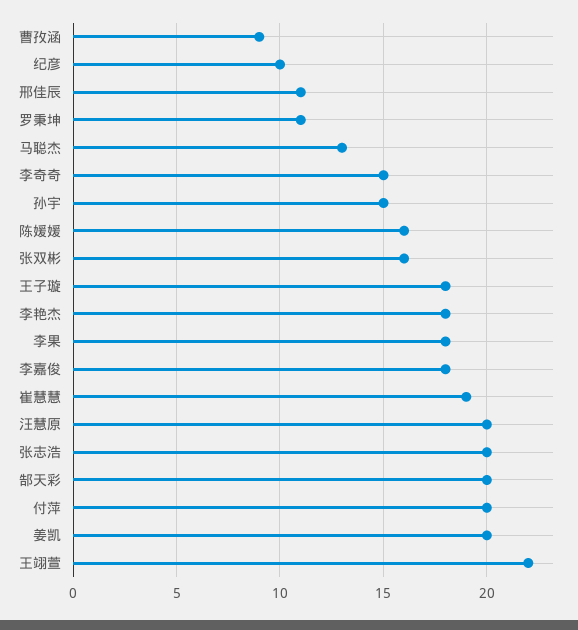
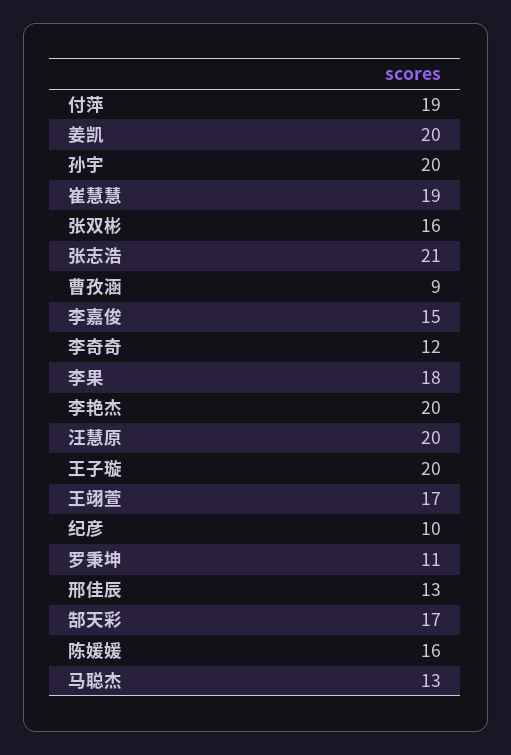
  {
    "曹孜涵": 9,
    "纪彦": 10,
-   "邢佳辰": 11,
+   "邢佳辰": 13,
    "罗秉坤": 11,
    "马聪杰": 13,
-   "李奇奇": 15,
+   "李奇奇": 12,
-   "孙宇": 15,
+   "孙宇": 20,
    "陈媛媛": 16,
    "张双彬": 16,
-   "王子璇": 18,
+   "王子璇": 20,
-   "李艳杰": 18,
+   "李艳杰": 20,
    "李果": 18,
-   "李嘉俊": 18,
+   "李嘉俊": 15,
    "崔慧慧": 19,
    "汪慧原": 20,
-   "张志浩": 20,
+   "张志浩": 21,
-   "郜天彩": 20,
+   "郜天彩": 17,
-   "付萍": 20,
+   "付萍": 19,
    "姜凯": 20,
-   "王翊萱": 22
+   "王翊萱": 17
  }

